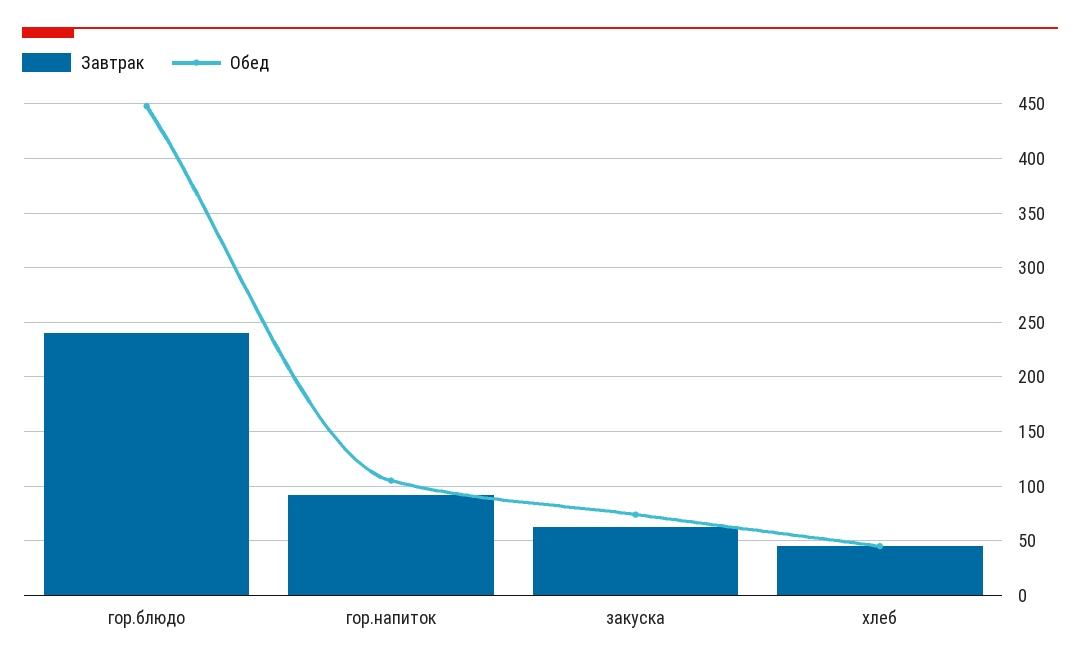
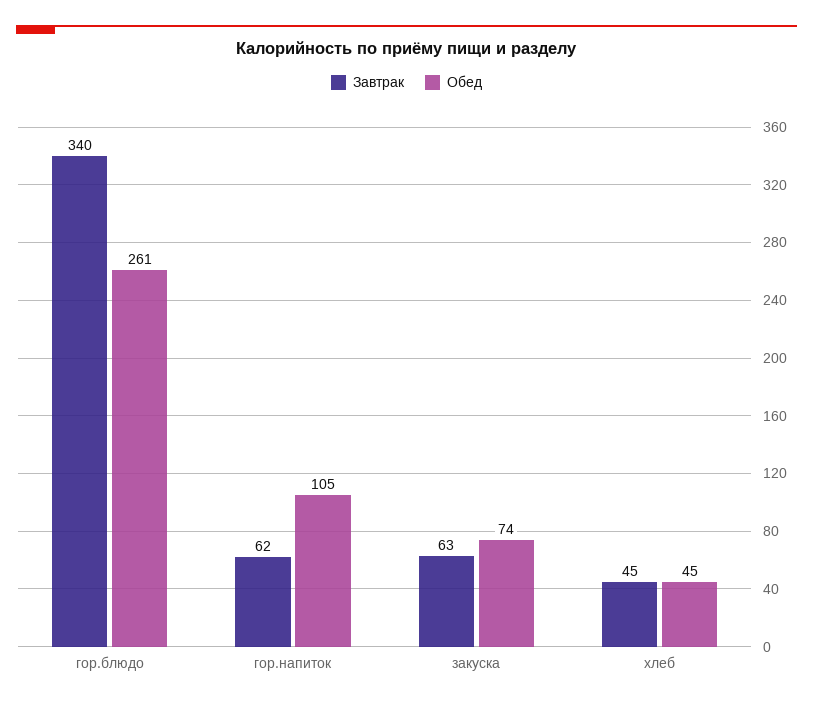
  {
    "Завтрак": {
-     "гор.блюдо": 240,
+     "гор.блюдо": 340,
-     "гор.напиток": 90,
+     "гор.напиток": 62,
      "закуска": 63,
      "хлеб": 45
    },
    "Обед": {
-     "гор.блюдо": 450,
+     "гор.блюдо": 261,
      "гор.напиток": 105,
      "закуска": 74,
      "хлеб": 45
    }
  }

